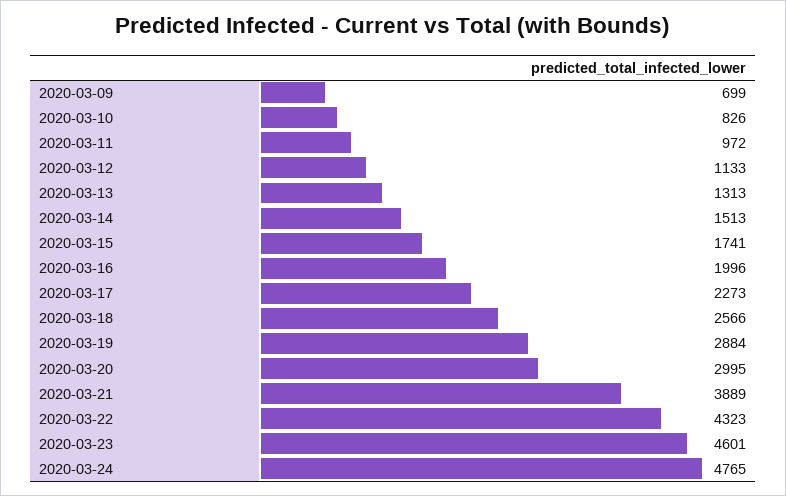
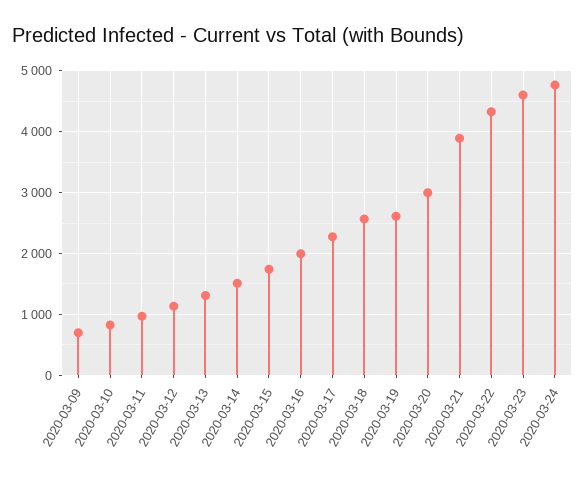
  {
    "2020-03-09": 699,
    "2020-03-10": 826,
    "2020-03-11": 972,
    "2020-03-12": 1133,
    "2020-03-13": 1313,
    "2020-03-14": 1513,
    "2020-03-15": 1741,
    "2020-03-16": 1996,
    "2020-03-17": 2273,
    "2020-03-18": 2566,
-   "2020-03-19": 2884,
+   "2020-03-19": 2600,
    "2020-03-20": 2995,
    "2020-03-21": 3889,
    "2020-03-22": 4323,
    "2020-03-23": 4601,
    "2020-03-24": 4765
  }

